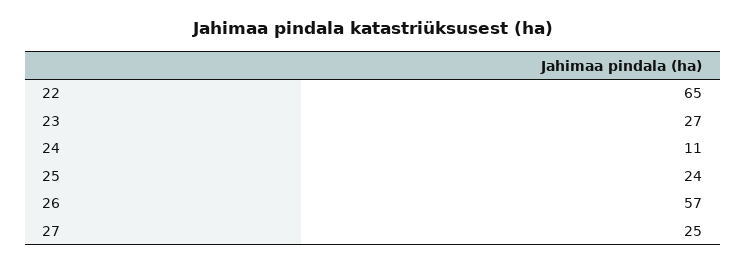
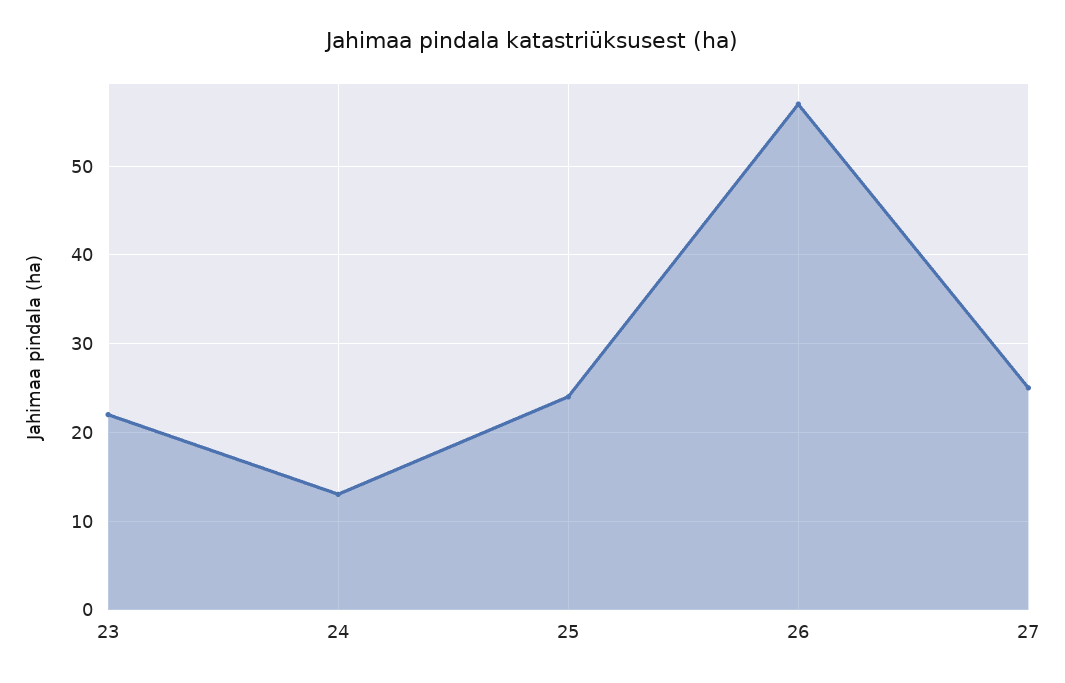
  {
-   "22": 65,
-   "23": 27,
+   "23": 22,
-   "24": 11,
+   "24": 13,
    "25": 24,
    "26": 57,
    "27": 25
  }

